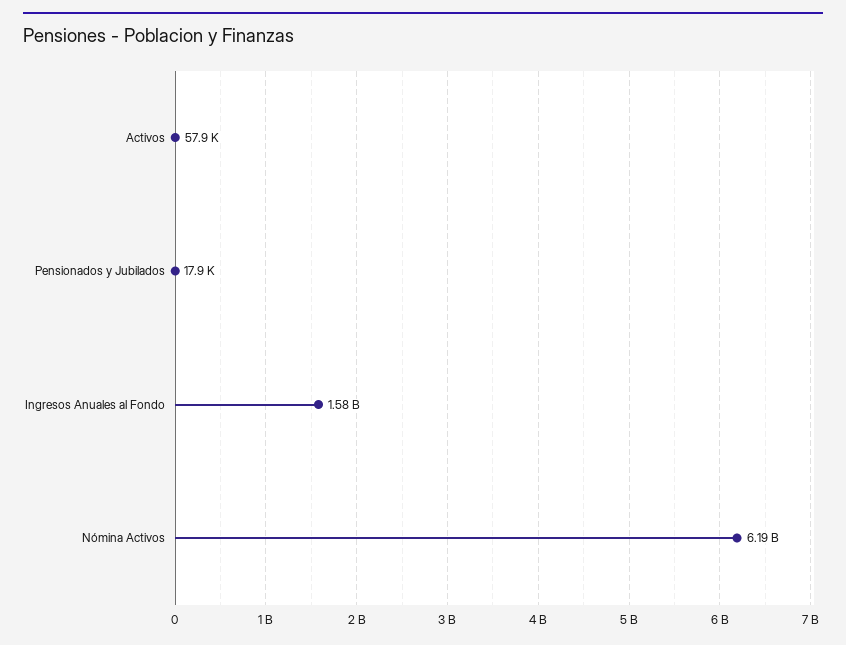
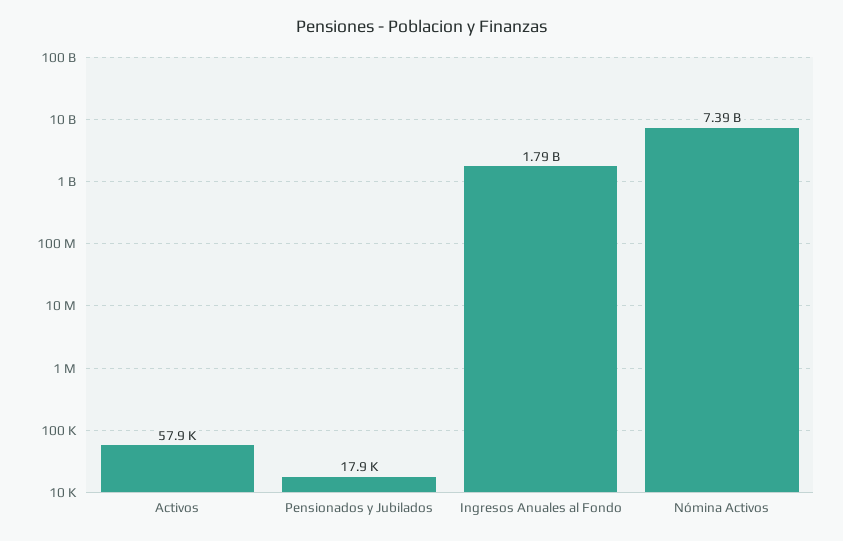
  {
    "Activos": 57900,
    "Pensionados y Jubilados": 17900,
-   "Ingresos Anuales al Fondo": 1580000000,
+   "Ingresos Anuales al Fondo": 1790000000,
-   "Nómina Activos": 6190000000
+   "Nómina Activos": 7390000000
  }

